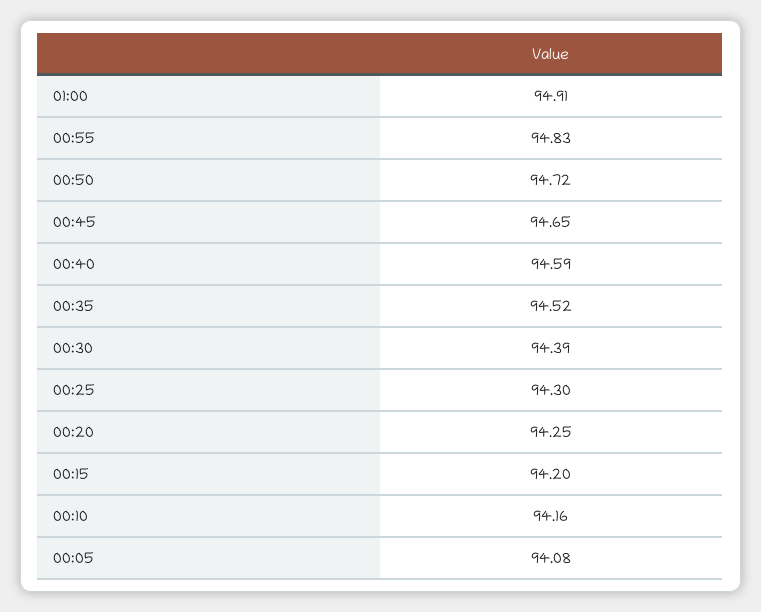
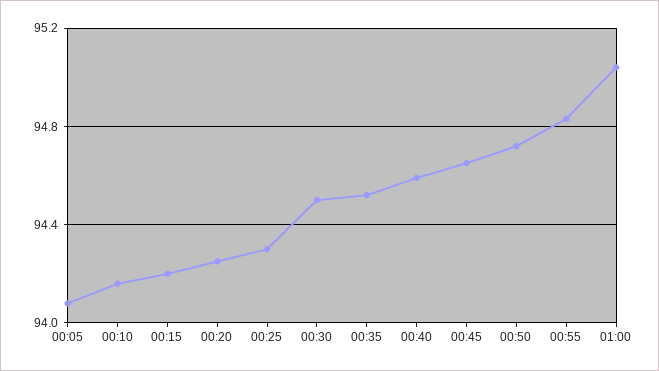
  {
-   "01:00": 94.91,
+   "01:00": 95.05,
    "00:55": 94.83,
    "00:50": 94.72,
    "00:45": 94.65,
    "00:40": 94.59,
    "00:35": 94.52,
-   "00:30": 94.39,
+   "00:30": 94.5,
    "00:25": 94.3,
    "00:20": 94.25,
    "00:15": 94.2,
    "00:10": 94.16,
    "00:05": 94.08
  }

